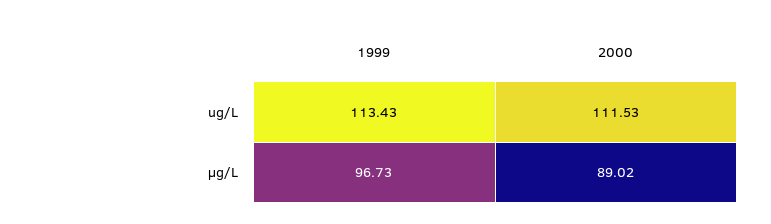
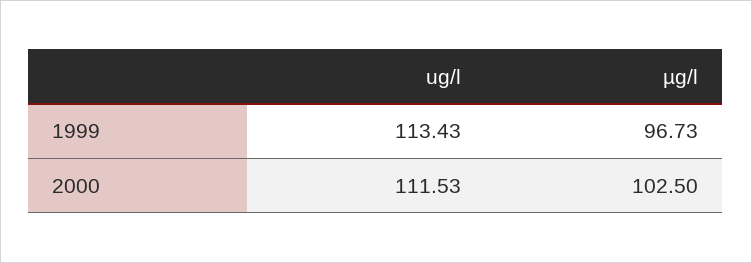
  {
    "1999": {
      "ug/L": 113.43,
      "µg/L": 96.73
    },
    "2000": {
      "ug/L": 111.53,
-     "µg/L": 89.02
+     "µg/L": 102.5
    }
  }

